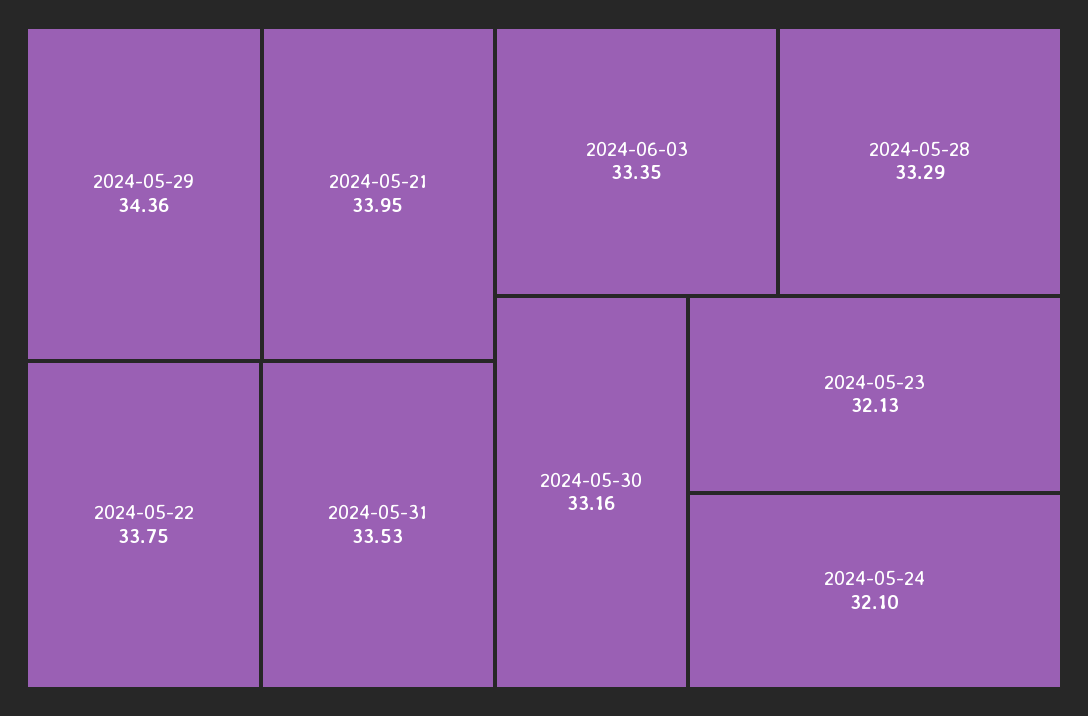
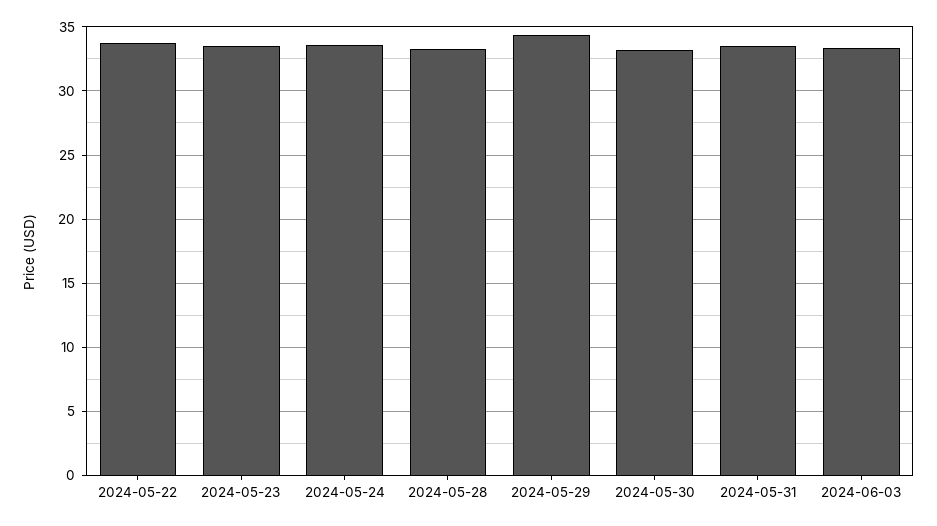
  {
    "2024-05-29": 34.36,
-   "2024-05-21": 33.95,
    "2024-05-22": 33.75,
    "2024-05-31": 33.53,
    "2024-06-03": 33.35,
    "2024-05-28": 33.29,
    "2024-05-30": 33.16,
-   "2024-05-23": 32.13,
+   "2024-05-23": 33.5,
-   "2024-05-24": 32.1
+   "2024-05-24": 33.5
  }

